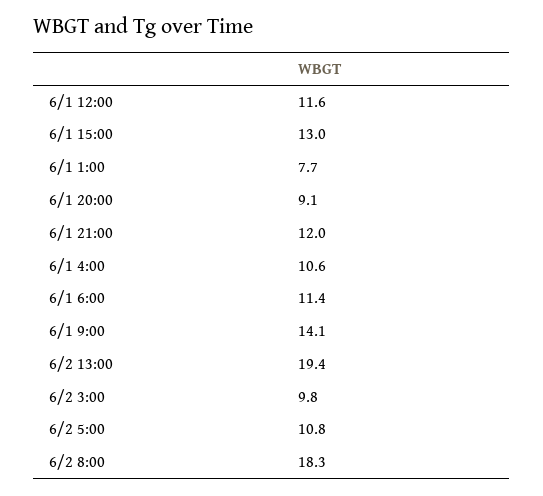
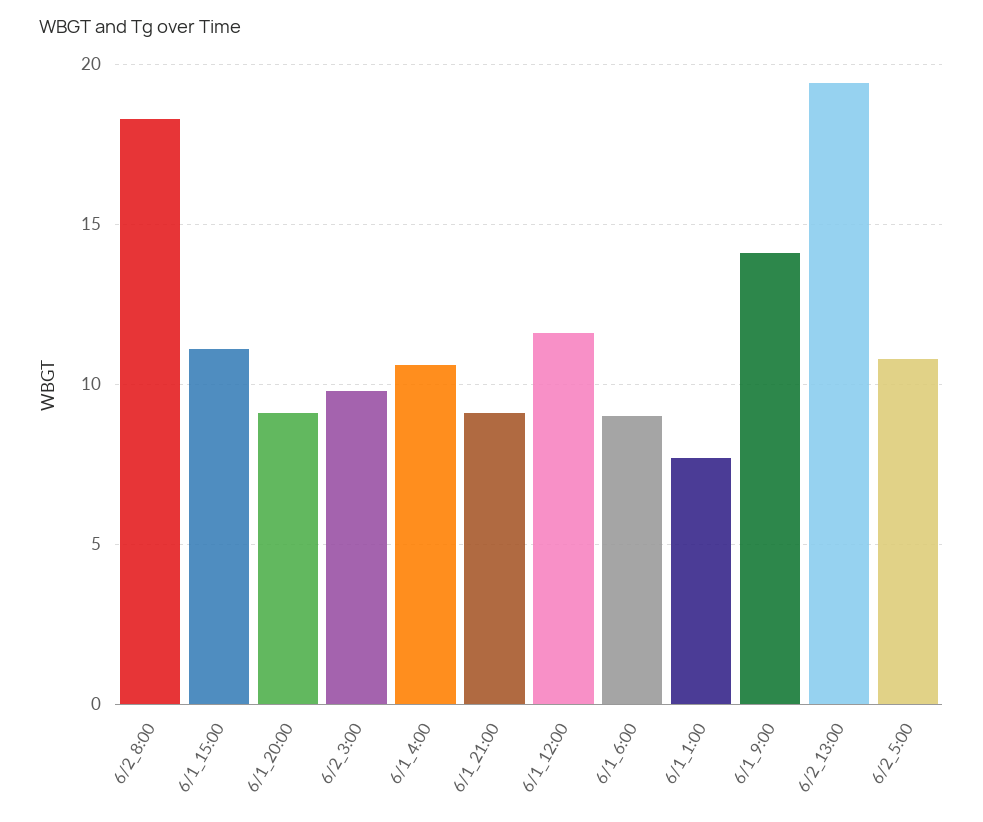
  {
    "6/1 12:00": 11.6,
-   "6/1 15:00": 13,
+   "6/1 15:00": 11,
    "6/1 1:00": 7.7,
    "6/1 20:00": 9.1,
-   "6/1 21:00": 12,
+   "6/1 21:00": 9,
    "6/1 4:00": 10.6,
-   "6/1 6:00": 11.4,
+   "6/1 6:00": 9,
    "6/1 9:00": 14.1,
    "6/2 13:00": 19.4,
    "6/2 3:00": 9.8,
    "6/2 5:00": 10.8,
    "6/2 8:00": 18.3
  }

